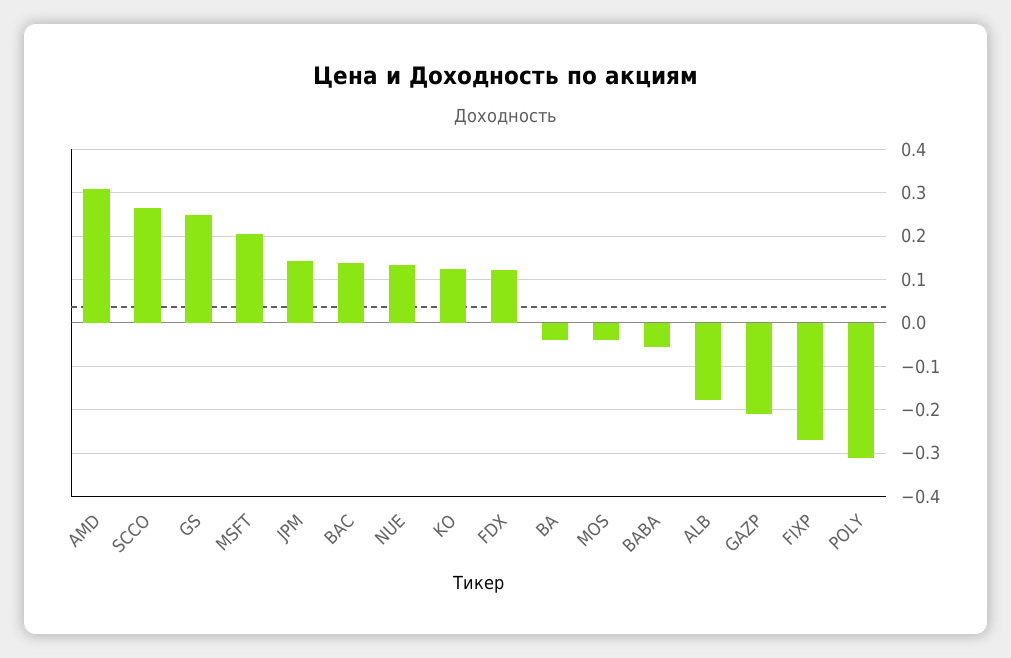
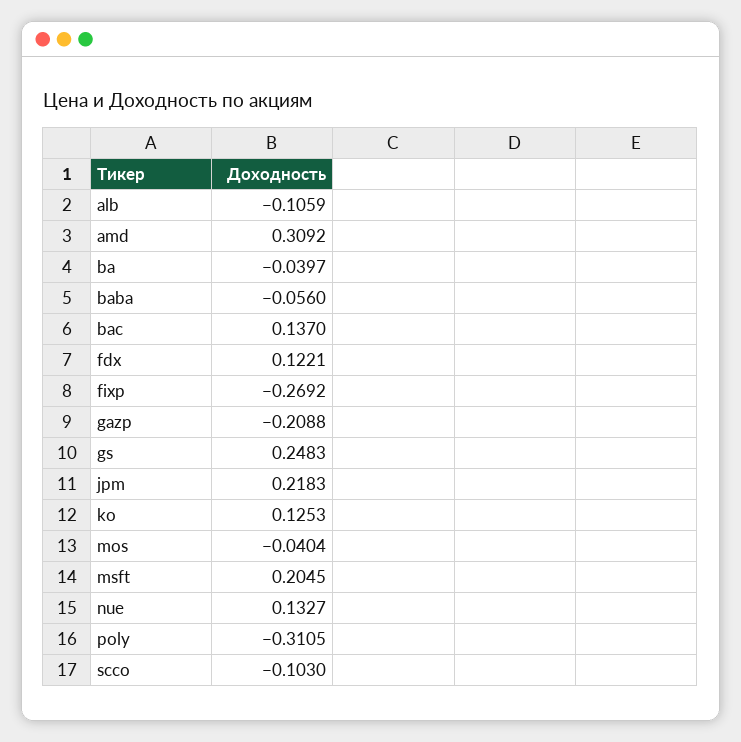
  {
    "AMD": 0.3092,
-   "SCCO": 0.26,
+   "SCCO": -0.103,
    "GS": 0.2483,
    "MSFT": 0.2045,
-   "JPM": 0.14,
+   "JPM": 0.2183,
    "BAC": 0.137,
    "NUE": 0.1327,
    "KO": 0.1253,
    "FDX": 0.1221,
    "BA": -0.0397,
    "MOS": -0.0404,
    "BABA": -0.056,
-   "ALB": -0.18,
+   "ALB": -0.1059,
    "GAZP": -0.2088,
    "FIXP": -0.2692,
    "POLY": -0.3105
  }

